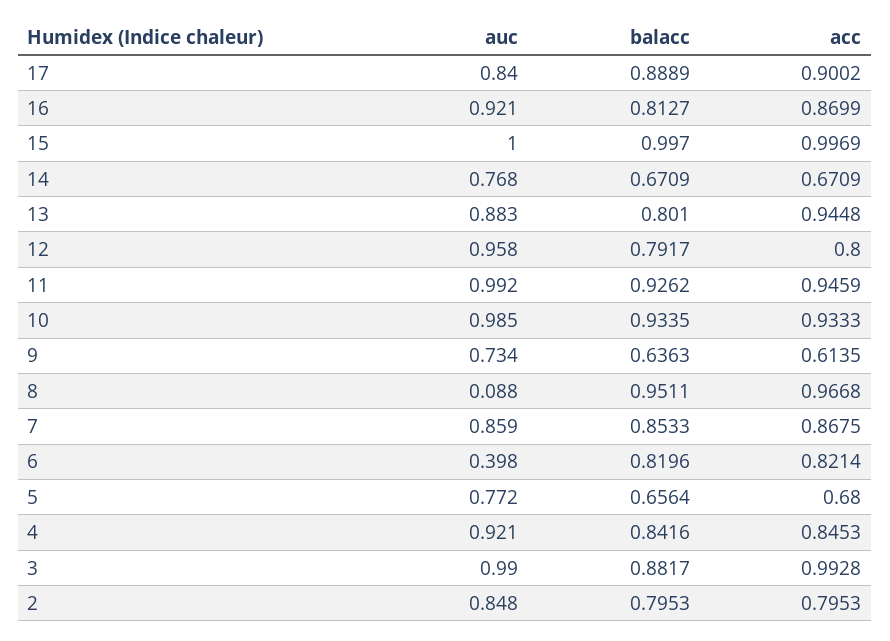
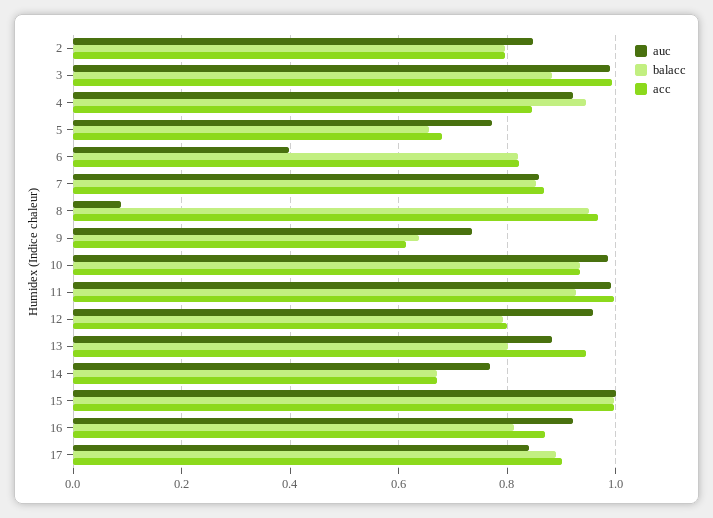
  {
    "auc": {
      "17": 0.84,
      "16": 0.921,
      "15": 1,
      "14": 0.768,
      "13": 0.883,
      "12": 0.958,
      "11": 0.992,
      "10": 0.985,
      "9": 0.734,
      "8": 0.088,
      "7": 0.859,
      "6": 0.398,
      "5": 0.772,
      "4": 0.921,
      "3": 0.99,
      "2": 0.848
    },
    "balacc": {
      "17": 0.8889,
      "16": 0.8127,
      "15": 0.997,
      "14": 0.6709,
      "13": 0.801,
      "12": 0.7917,
      "11": 0.9262,
      "10": 0.9335,
      "9": 0.6363,
      "8": 0.9511,
      "7": 0.8533,
      "6": 0.8196,
      "5": 0.6564,
-     "4": 0.8416,
+     "4": 0.94,
      "3": 0.8817,
      "2": 0.7953
    },
    "acc": {
      "17": 0.9002,
      "16": 0.8699,
      "15": 0.9969,
      "14": 0.6709,
      "13": 0.9448,
      "12": 0.8,
-     "11": 0.9459,
+     "11": 1,
      "10": 0.9333,
      "9": 0.6135,
      "8": 0.9668,
      "7": 0.8675,
      "6": 0.8214,
      "5": 0.68,
      "4": 0.8453,
      "3": 0.9928,
      "2": 0.7953
    }
  }

